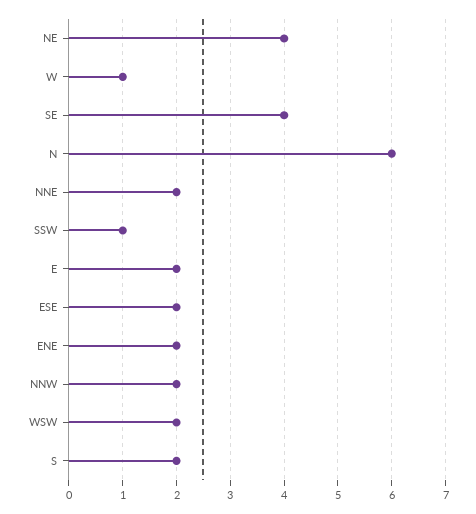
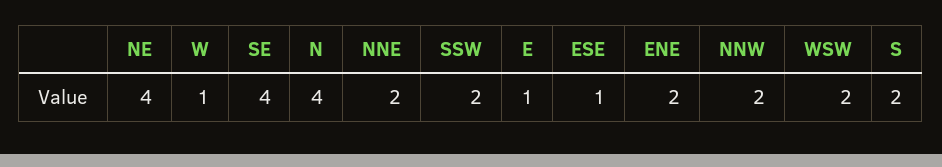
  {
    "NE": 4,
    "W": 1,
    "SE": 4,
-   "N": 6,
+   "N": 4,
    "NNE": 2,
-   "SSW": 1,
+   "SSW": 2,
-   "E": 2,
+   "E": 1,
-   "ESE": 2,
+   "ESE": 1,
    "ENE": 2,
    "NNW": 2,
    "WSW": 2,
    "S": 2
  }

